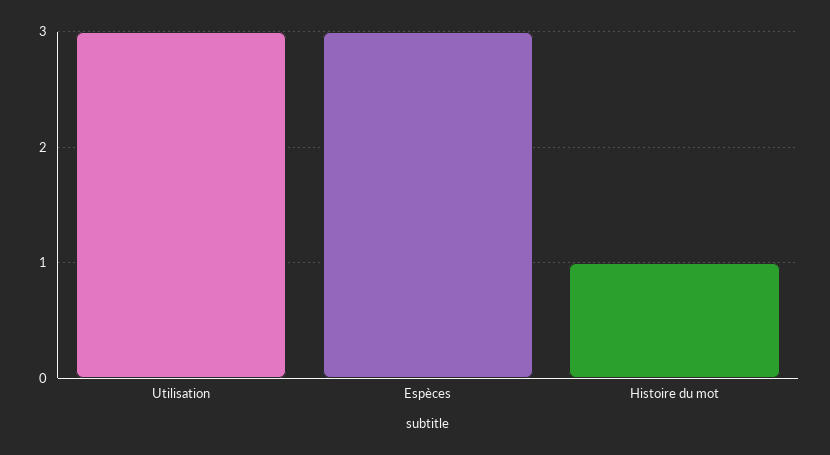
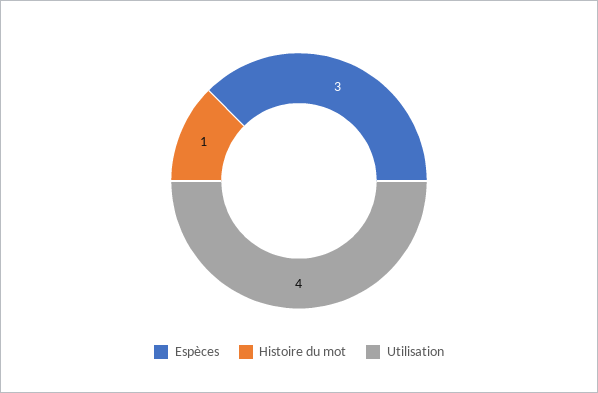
  {
-   "Utilisation": 3,
+   "Utilisation": 4,
    "Espèces": 3,
    "Histoire du mot": 1
  }

